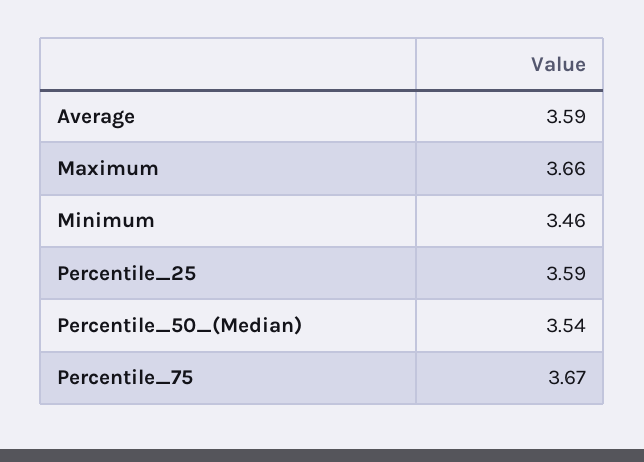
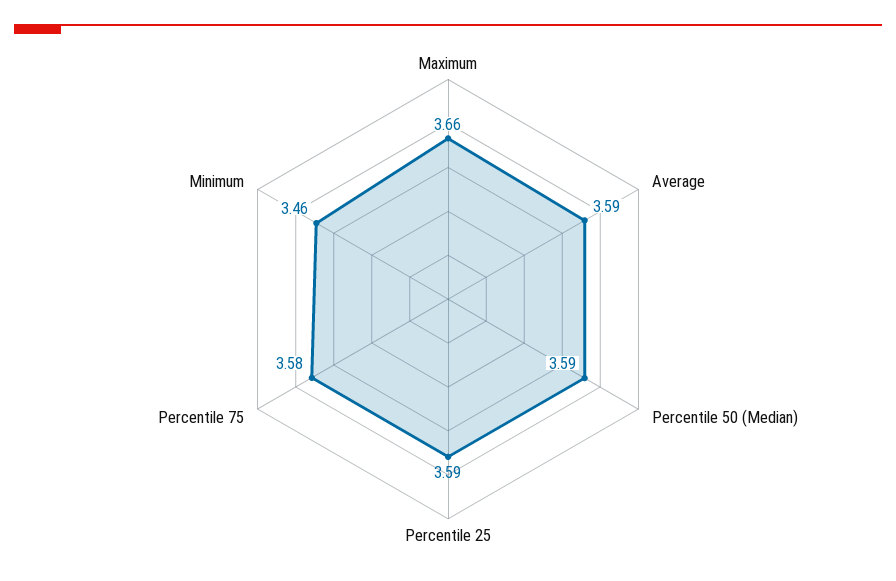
  {
    "Average": 3.59,
    "Maximum": 3.66,
    "Minimum": 3.46,
    "Percentile_25": 3.59,
-   "Percentile_50_(Median)": 3.54,
+   "Percentile_50_(Median)": 3.59,
-   "Percentile_75": 3.67
+   "Percentile_75": 3.58
  }

